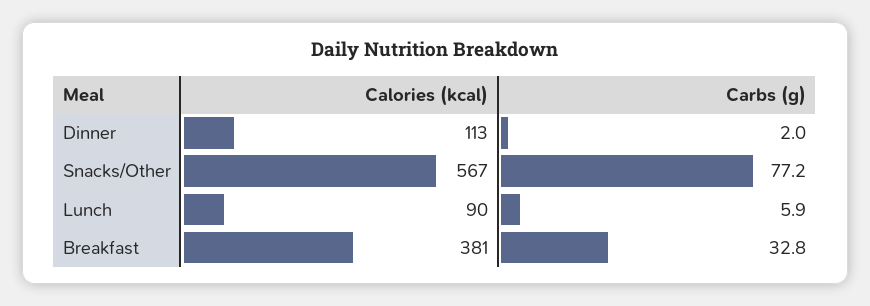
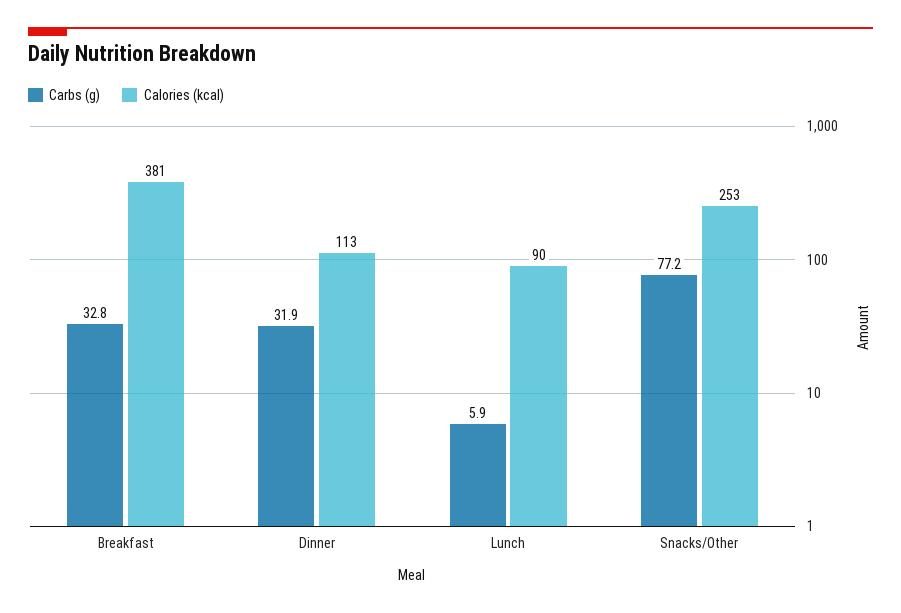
  {
    "Calories (kcal)": {
      "Dinner": 113,
-     "Snacks/Other": 567,
+     "Snacks/Other": 253,
      "Lunch": 90,
      "Breakfast": 381
    },
    "Carbs (g)": {
-     "Dinner": 2,
+     "Dinner": 31.9,
      "Snacks/Other": 77.2,
      "Lunch": 5.9,
      "Breakfast": 32.8
    }
  }

